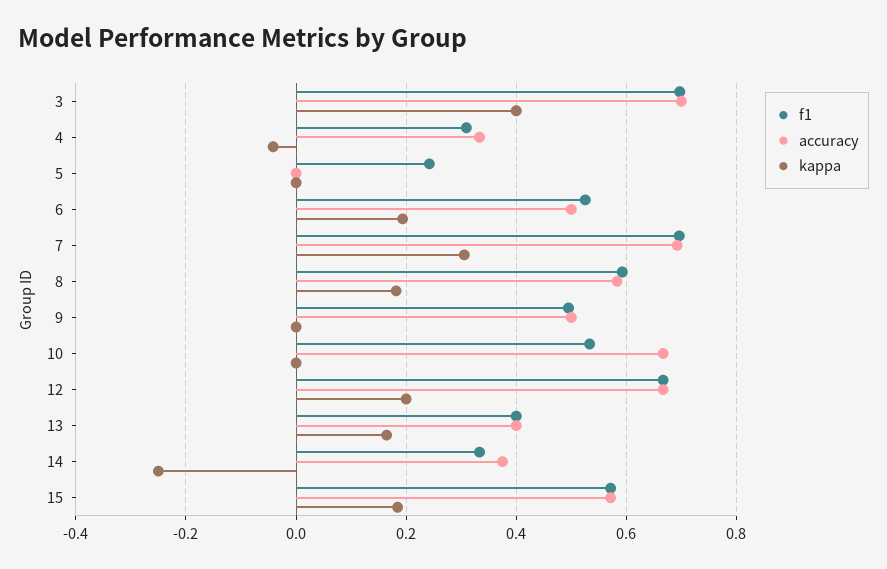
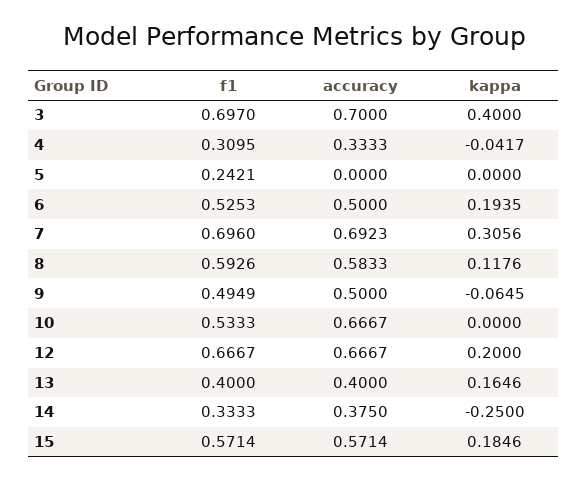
  {
    "f1": {
      "3": 0.697,
      "4": 0.3095,
      "5": 0.2421,
      "6": 0.5253,
      "7": 0.696,
      "8": 0.5926,
      "9": 0.4949,
      "10": 0.5333,
      "12": 0.6667,
      "13": 0.4,
      "14": 0.3333,
      "15": 0.5714
    },
    "accuracy": {
      "3": 0.7,
      "4": 0.3333,
      "5": 0,
      "6": 0.5,
      "7": 0.6923,
      "8": 0.5833,
      "9": 0.5,
      "10": 0.6667,
      "12": 0.6667,
      "13": 0.4,
      "14": 0.375,
      "15": 0.5714
    },
    "kappa": {
      "3": 0.4,
      "4": -0.0417,
      "5": 0,
      "6": 0.1935,
      "7": 0.3056,
-     "8": 0.18,
+     "8": 0.1176,
-     "9": 0,
+     "9": -0.0645,
      "10": 0,
      "12": 0.2,
      "13": 0.1646,
      "14": -0.25,
      "15": 0.1846
    }
  }

